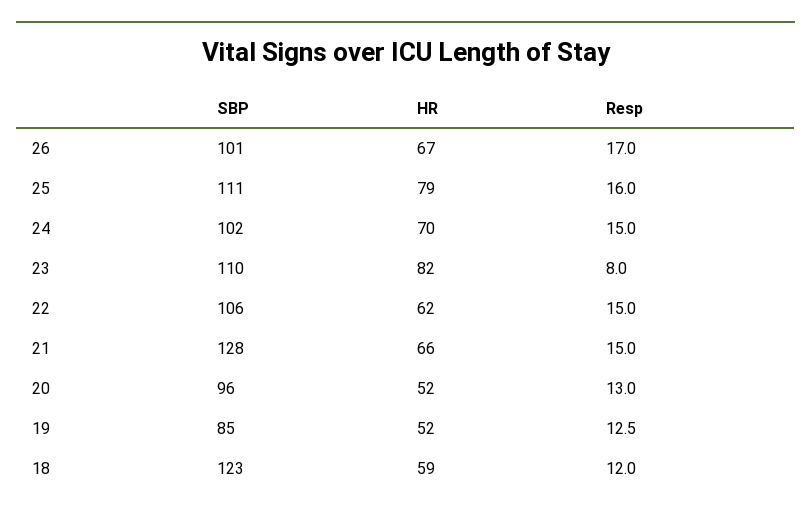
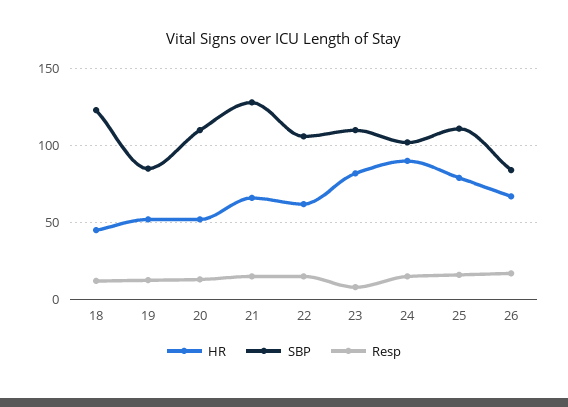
  {
    "SBP": {
-     "26": 101,
+     "26": 85,
      "25": 111,
      "24": 102,
      "23": 110,
      "22": 106,
      "21": 128,
-     "20": 96,
+     "20": 110,
      "19": 85,
      "18": 123
    },
    "HR": {
      "26": 67,
      "25": 79,
-     "24": 70,
+     "24": 90,
      "23": 82,
      "22": 62,
      "21": 66,
      "20": 52,
      "19": 52,
-     "18": 59
+     "18": 45
    },
    "Resp": {
      "26": 17,
      "25": 16,
      "24": 15,
      "23": 8,
      "22": 15,
      "21": 15,
      "20": 13,
      "19": 12.5,
      "18": 12
    }
  }

